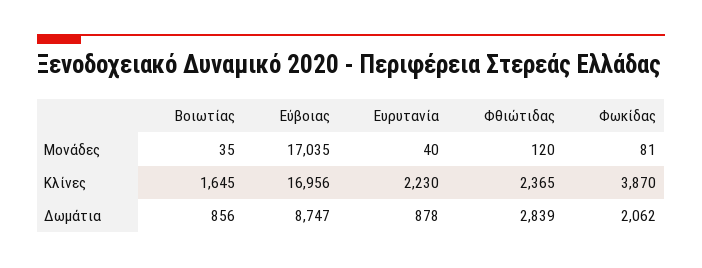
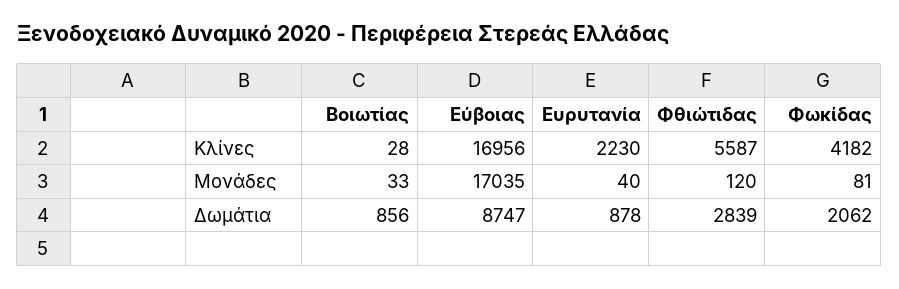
  {
    "Βοιωτίας": {
-     "Μονάδες": 35,
+     "Μονάδες": 33,
-     "Κλίνες": 1645,
+     "Κλίνες": 28,
      "Δωμάτια": 856
    },
    "Εύβοιας": {
      "Μονάδες": 17035,
      "Κλίνες": 16956,
      "Δωμάτια": 8747
    },
    "Ευρυτανία": {
      "Μονάδες": 40,
      "Κλίνες": 2230,
      "Δωμάτια": 878
    },
    "Φθιώτιδας": {
      "Μονάδες": 120,
-     "Κλίνες": 2365,
+     "Κλίνες": 5587,
      "Δωμάτια": 2839
    },
    "Φωκίδας": {
      "Μονάδες": 81,
-     "Κλίνες": 3870,
+     "Κλίνες": 4182,
      "Δωμάτια": 2062
    }
  }

